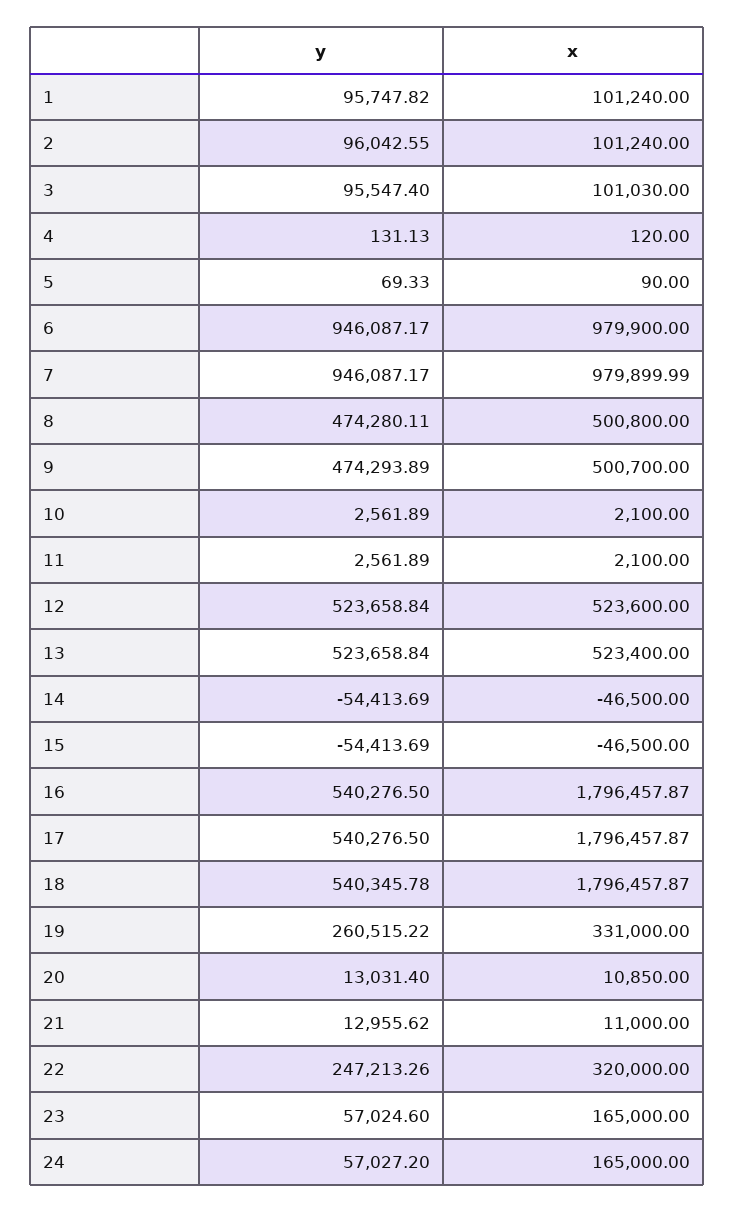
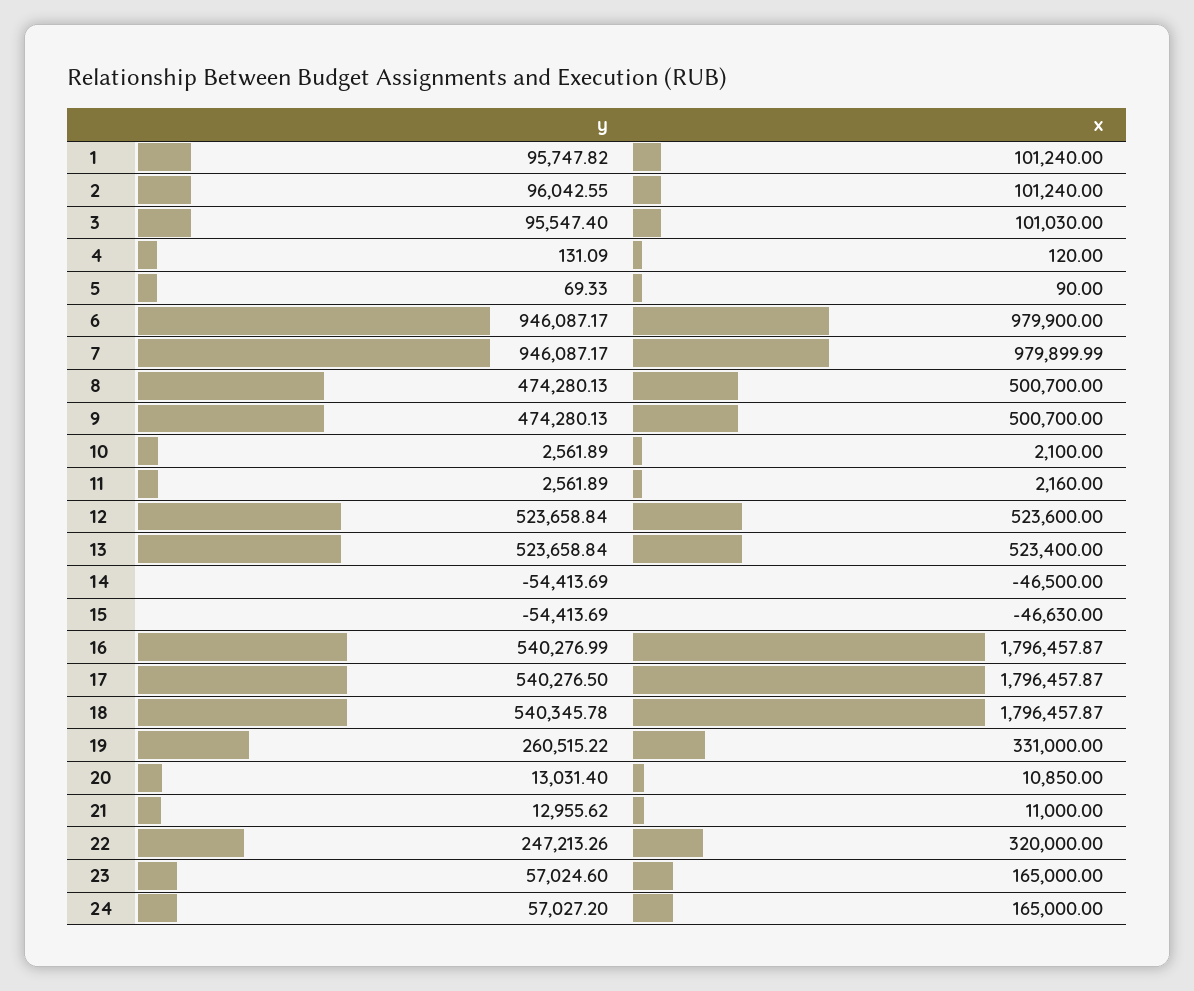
  {
    "y": {
      "1": 95747.82,
      "2": 96042.55,
      "3": 95547.4,
-     "4": 131.13,
+     "4": 131.09,
      "5": 69.33,
      "6": 946087.17,
      "7": 946087.17,
-     "8": 474280.11,
+     "8": 474280.13,
-     "9": 474293.89,
+     "9": 474280.13,
      "10": 2561.89,
      "11": 2561.89,
      "12": 523658.84,
      "13": 523658.84,
      "14": -54413.69,
      "15": -54413.69,
-     "16": 540276.5,
+     "16": 540276.99,
      "17": 540276.5,
      "18": 540345.78,
      "19": 260515.22,
      "20": 13031.4,
      "21": 12955.62,
      "22": 247213.26,
      "23": 57024.6,
      "24": 57027.2
    },
    "x": {
      "1": 101240,
      "2": 101240,
      "3": 101030,
      "4": 120,
      "5": 90,
      "6": 979900,
      "7": 979899.99,
-     "8": 500800,
+     "8": 500700,
      "9": 500700,
      "10": 2100,
-     "11": 2100,
+     "11": 2160,
      "12": 523600,
      "13": 523400,
      "14": -46500,
-     "15": -46500,
+     "15": -46630,
      "16": 1796457.87,
      "17": 1796457.87,
      "18": 1796457.87,
      "19": 331000,
      "20": 10850,
      "21": 11000,
      "22": 320000,
      "23": 165000,
      "24": 165000
    }
  }

